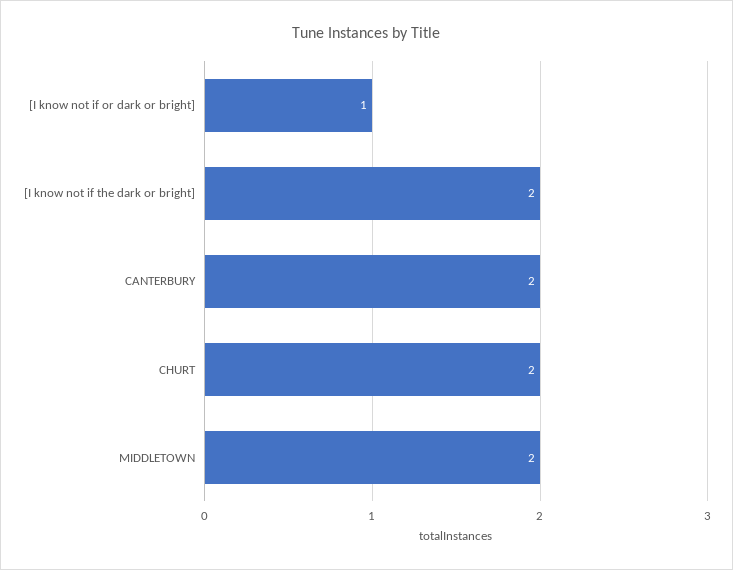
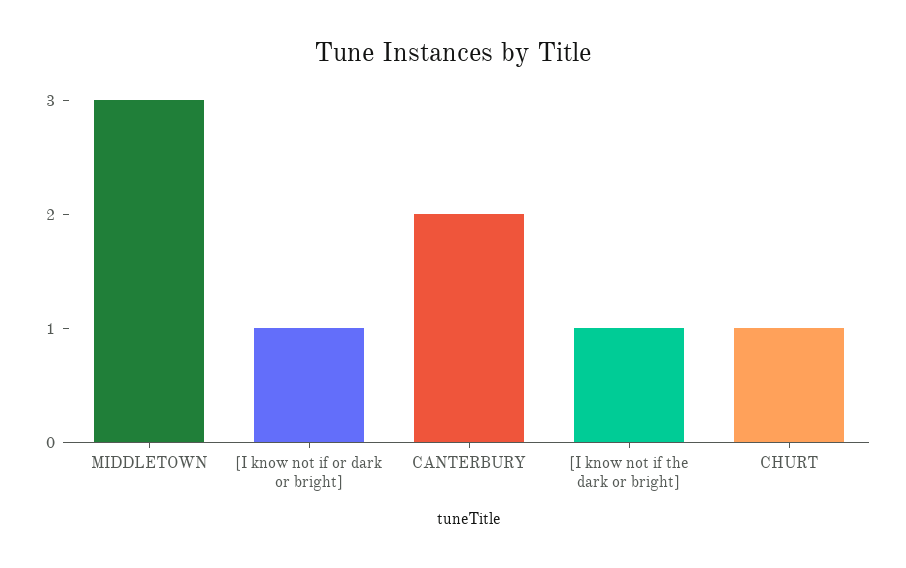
  {
    "[I know not if or dark or bright]": 1,
-   "[I know not if the dark or bright]": 2,
+   "[I know not if the dark or bright]": 1,
    "CANTERBURY": 2,
-   "CHURT": 2,
+   "CHURT": 1,
-   "MIDDLETOWN": 2
+   "MIDDLETOWN": 3
  }

